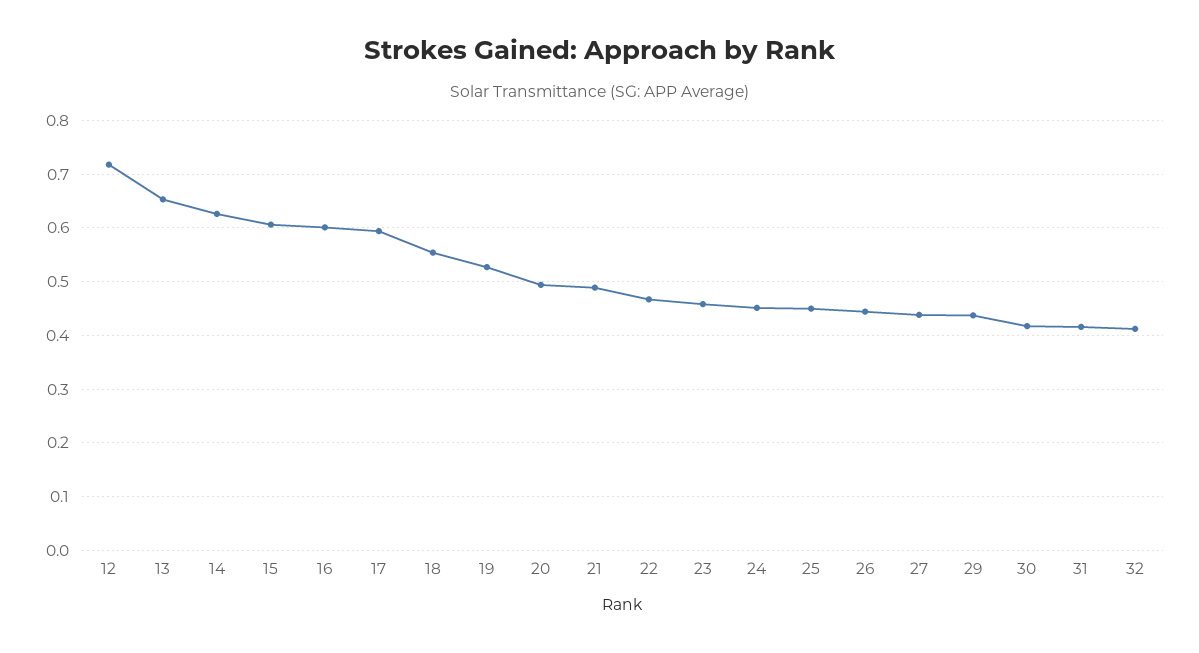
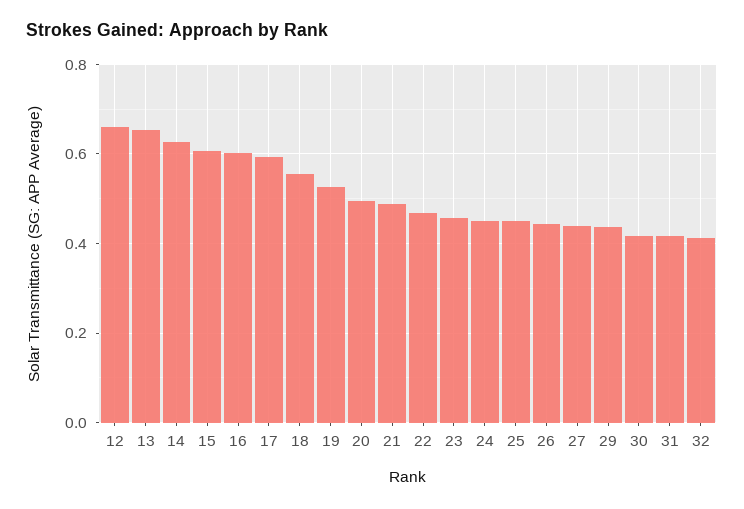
  {
-   "12": 0.72,
+   "12": 0.66,
    "13": 0.66,
    "14": 0.62,
    "15": 0.6,
    "16": 0.6,
    "17": 0.6,
    "18": 0.56,
    "19": 0.52,
    "20": 0.5,
    "21": 0.48,
    "22": 0.46,
    "23": 0.46,
    "24": 0.46,
    "25": 0.46,
    "26": 0.44,
    "27": 0.44,
    "29": 0.44,
    "30": 0.42,
    "31": 0.42,
    "32": 0.42
  }

